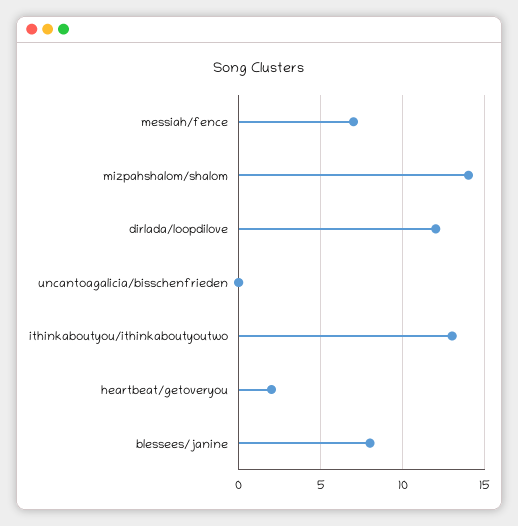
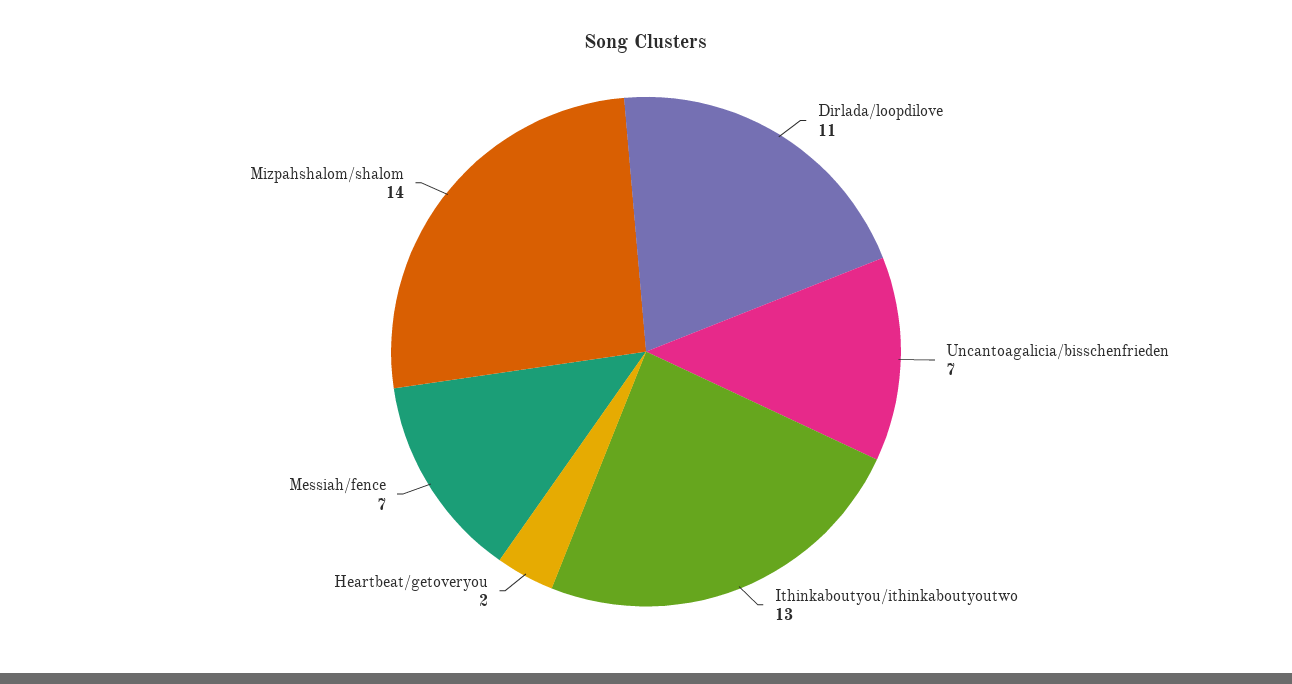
  {
    "messiah/fence": 7,
    "mizpahshalom/shalom": 14,
-   "dirlada/loopdilove": 12,
+   "dirlada/loopdilove": 11,
-   "uncantoagalicia/bisschenfrieden": 0,
+   "uncantoagalicia/bisschenfrieden": 7,
    "ithinkaboutyou/ithinkaboutyoutwo": 13,
-   "heartbeat/getoveryou": 2,
+   "heartbeat/getoveryou": 2
-   "blessees/janine": 8
  }

